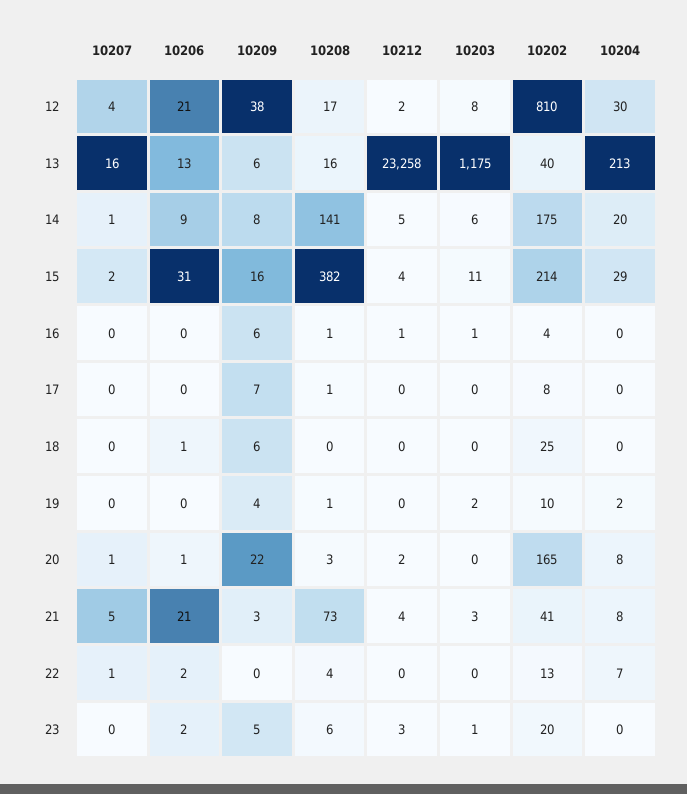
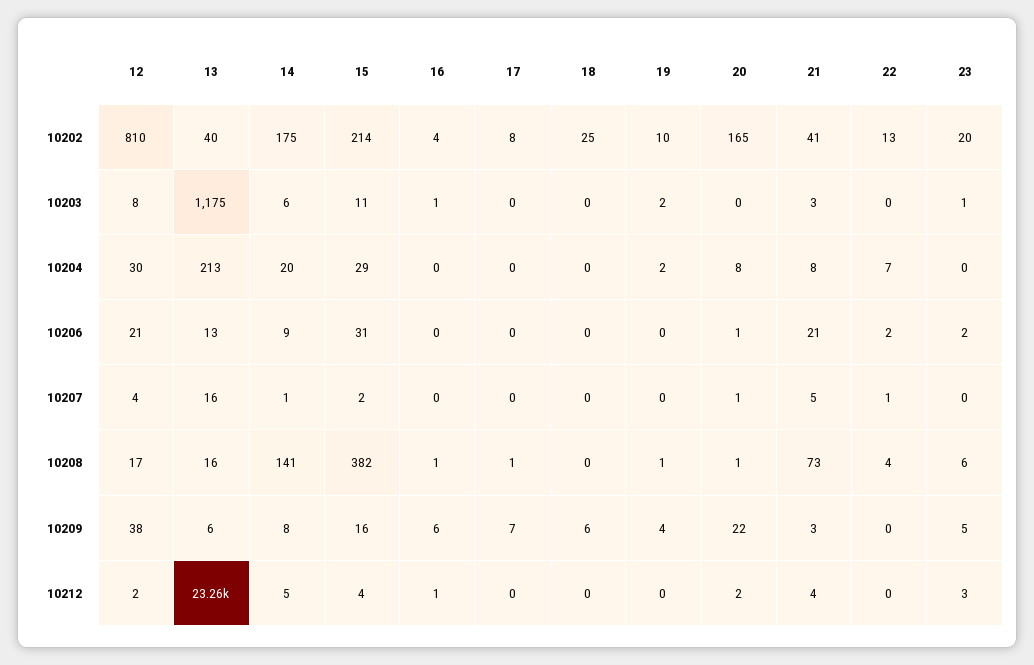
  {
    "10207": {
      "12": 4,
      "13": 16,
      "14": 1,
      "15": 2,
      "16": 0,
      "17": 0,
      "18": 0,
      "19": 0,
      "20": 1,
      "21": 5,
      "22": 1,
      "23": 0
    },
    "10206": {
      "12": 21,
      "13": 13,
      "14": 9,
      "15": 31,
      "16": 0,
      "17": 0,
-     "18": 1,
+     "18": 0,
      "19": 0,
      "20": 1,
      "21": 21,
      "22": 2,
      "23": 2
    },
    "10209": {
      "12": 38,
      "13": 6,
      "14": 8,
      "15": 16,
      "16": 6,
      "17": 7,
      "18": 6,
      "19": 4,
      "20": 22,
      "21": 3,
      "22": 0,
      "23": 5
    },
    "10208": {
      "12": 17,
      "13": 16,
      "14": 141,
      "15": 382,
      "16": 1,
      "17": 1,
      "18": 0,
      "19": 1,
-     "20": 3,
+     "20": 1,
      "21": 73,
      "22": 4,
      "23": 6
    },
    "10212": {
      "12": 2,
      "13": 23258,
      "14": 5,
      "15": 4,
      "16": 1,
      "17": 0,
      "18": 0,
      "19": 0,
      "20": 2,
      "21": 4,
      "22": 0,
      "23": 3
    },
    "10203": {
      "12": 8,
      "13": 1175,
      "14": 6,
      "15": 11,
      "16": 1,
      "17": 0,
      "18": 0,
      "19": 2,
      "20": 0,
      "21": 3,
      "22": 0,
      "23": 1
    },
    "10202": {
      "12": 810,
      "13": 40,
      "14": 175,
      "15": 214,
      "16": 4,
      "17": 8,
      "18": 25,
      "19": 10,
      "20": 165,
      "21": 41,
      "22": 13,
      "23": 20
    },
    "10204": {
      "12": 30,
      "13": 213,
      "14": 20,
      "15": 29,
      "16": 0,
      "17": 0,
      "18": 0,
      "19": 2,
      "20": 8,
      "21": 8,
      "22": 7,
      "23": 0
    }
  }

